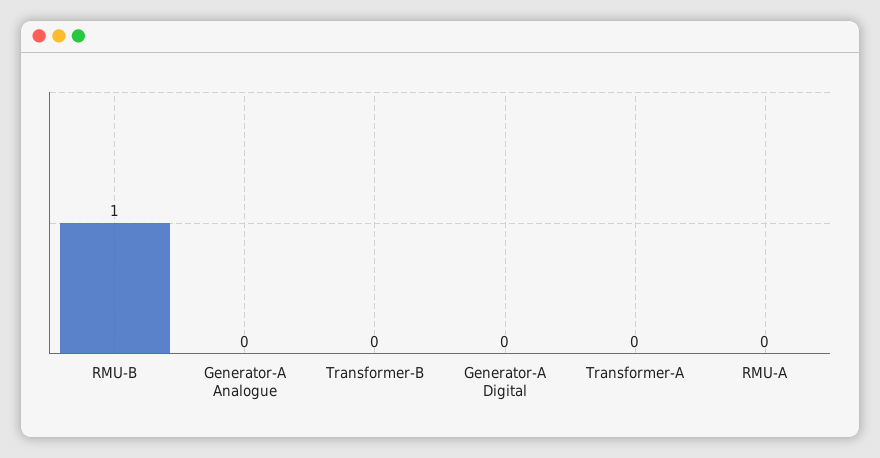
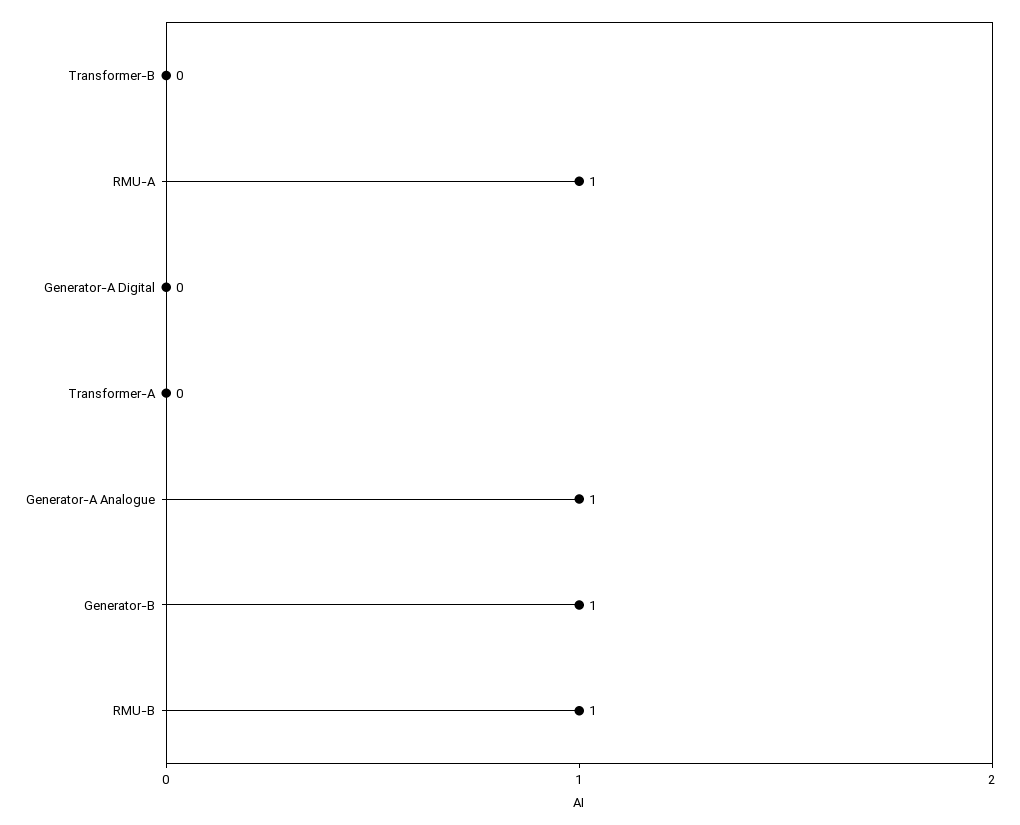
  {
    "RMU-B": 1,
-   "Generator-A Analogue": 0,
+   "Generator-A Analogue": 1,
    "Transformer-B": 0,
    "Generator-A Digital": 0,
    "Transformer-A": 0,
-   "RMU-A": 0
+   "RMU-A": 1,
+   "Generator-B": 1
  }

